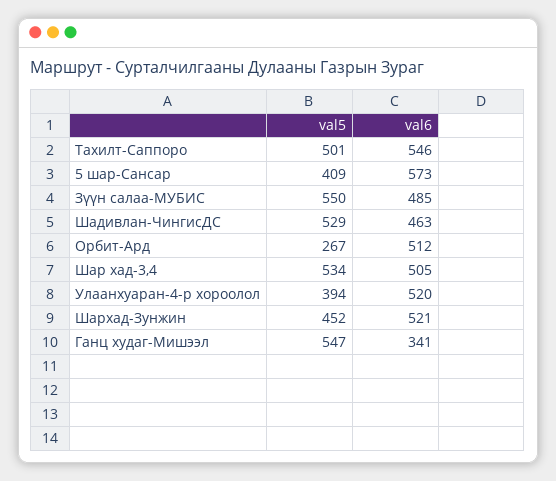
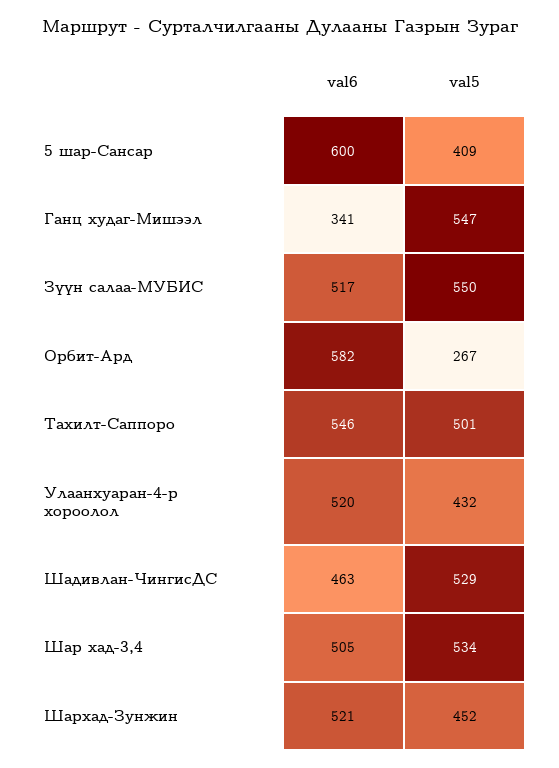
  {
    "val5": {
      "Тахилт-Саппоро": 501,
      "5 шар-Сансар": 409,
      "Зүүн салаа-МУБИС": 550,
      "Шадивлан-ЧингисДС": 529,
      "Орбит-Ард": 267,
      "Шар хад-3,4": 534,
-     "Улаанхуаран-4-р хороолол": 394,
+     "Улаанхуаран-4-р хороолол": 432,
      "Шархад-Зунжин": 452,
      "Ганц худаг-Мишээл": 547
    },
    "val6": {
      "Тахилт-Саппоро": 546,
-     "5 шар-Сансар": 573,
+     "5 шар-Сансар": 600,
-     "Зүүн салаа-МУБИС": 485,
+     "Зүүн салаа-МУБИС": 517,
      "Шадивлан-ЧингисДС": 463,
-     "Орбит-Ард": 512,
+     "Орбит-Ард": 582,
      "Шар хад-3,4": 505,
      "Улаанхуаран-4-р хороолол": 520,
      "Шархад-Зунжин": 521,
      "Ганц худаг-Мишээл": 341
    }
  }

